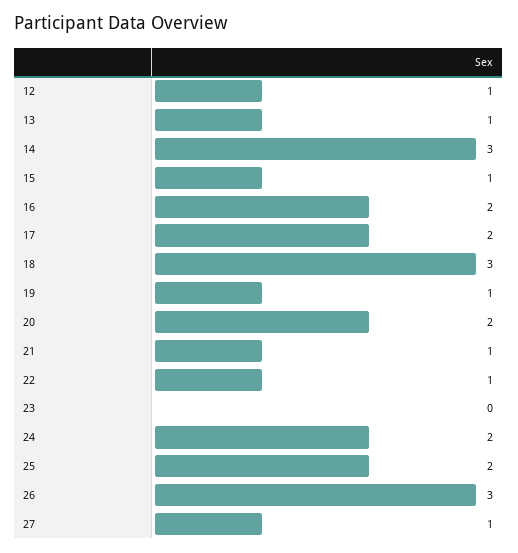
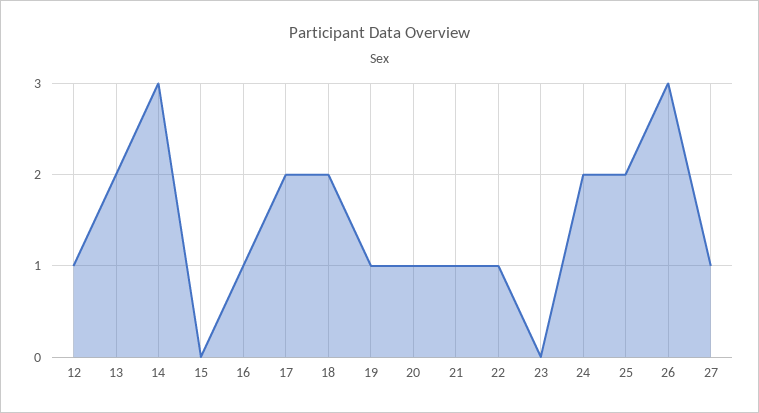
  {
    "12": 1,
-   "13": 1,
+   "13": 2,
    "14": 3,
-   "15": 1,
+   "15": 0,
-   "16": 2,
+   "16": 1,
    "17": 2,
-   "18": 3,
+   "18": 2,
    "19": 1,
-   "20": 2,
+   "20": 1,
    "21": 1,
    "22": 1,
    "23": 0,
    "24": 2,
    "25": 2,
    "26": 3,
    "27": 1
  }

